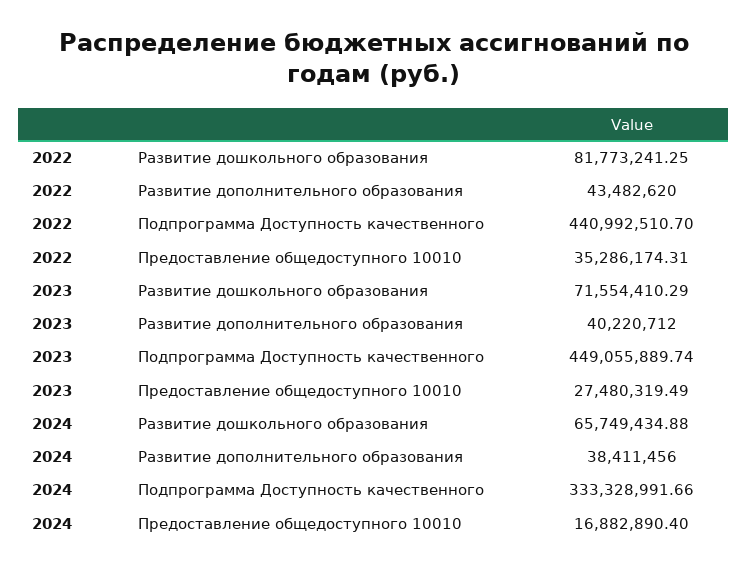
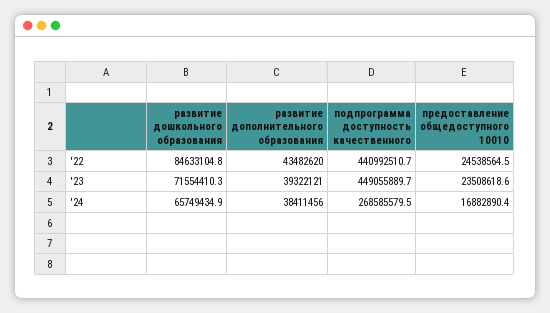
  {
    "2022": {
-     "Развитие дошкольного образования": 81773241.25,
+     "Развитие дошкольного образования": 84633104.8,
      "Развитие дополнительного образования": 43482620,
      "Подпрограмма Доступность качественного": 440992510.7,
-     "Предоставление общедоступного 10010": 35286174.31
+     "Предоставление общедоступного 10010": 24538564.5
    },
    "2023": {
      "Развитие дошкольного образования": 71554410.29,
-     "Развитие дополнительного образования": 40220712,
+     "Развитие дополнительного образования": 39322121,
      "Подпрограмма Доступность качественного": 449055889.74,
-     "Предоставление общедоступного 10010": 27480319.49
+     "Предоставление общедоступного 10010": 23508618.6
    },
    "2024": {
      "Развитие дошкольного образования": 65749434.88,
      "Развитие дополнительного образования": 38411456,
-     "Подпрограмма Доступность качественного": 333328991.66,
+     "Подпрограмма Доступность качественного": 268585579.5,
      "Предоставление общедоступного 10010": 16882890.4
    }
  }

